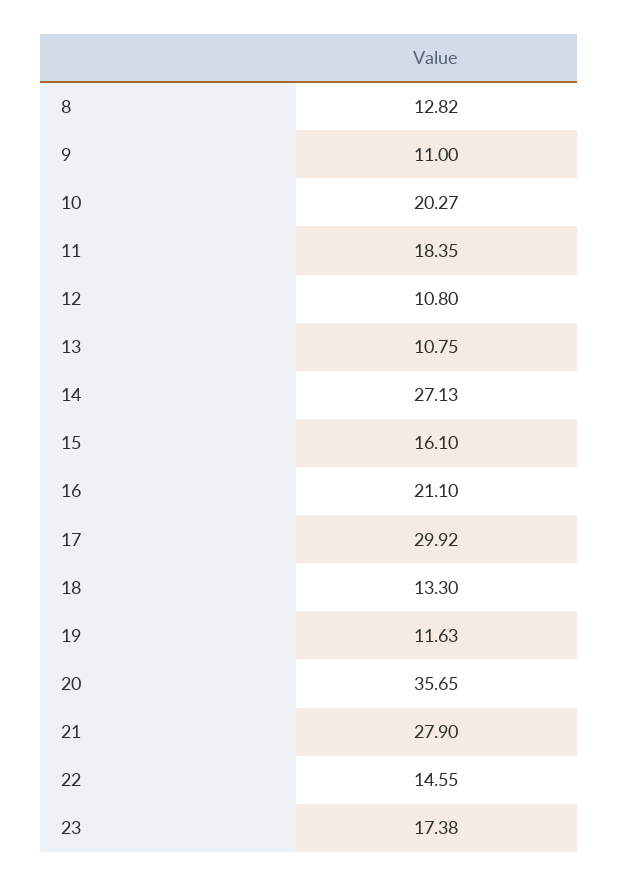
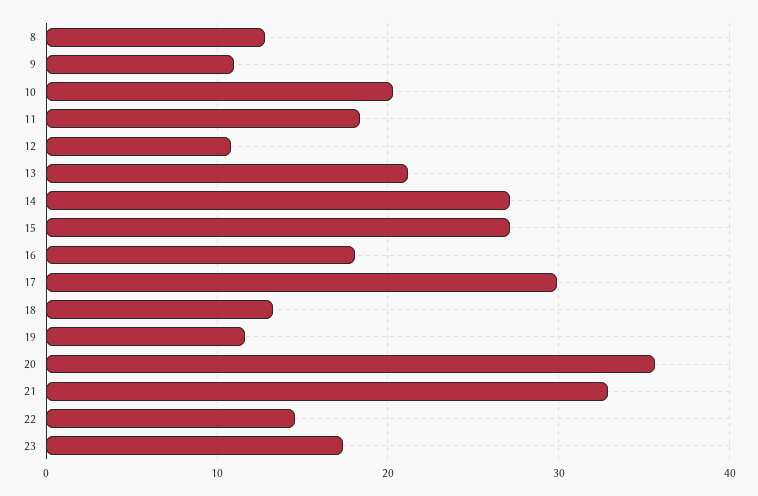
  {
    "8": 12.82,
    "9": 11,
    "10": 20.27,
    "11": 18.35,
    "12": 10.8,
-   "13": 10.75,
+   "13": 21,
    "14": 27.13,
-   "15": 16.1,
+   "15": 27,
-   "16": 21.1,
+   "16": 18,
    "17": 29.92,
    "18": 13.3,
    "19": 11.63,
    "20": 35.65,
-   "21": 27.9,
+   "21": 33,
    "22": 14.55,
    "23": 17.38
  }

